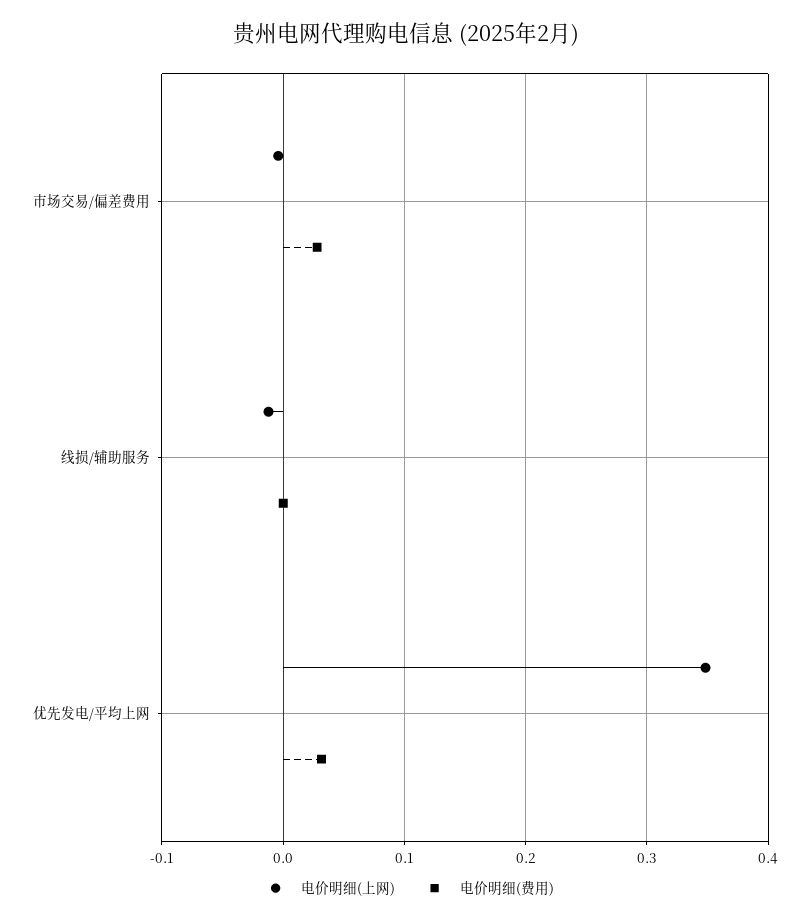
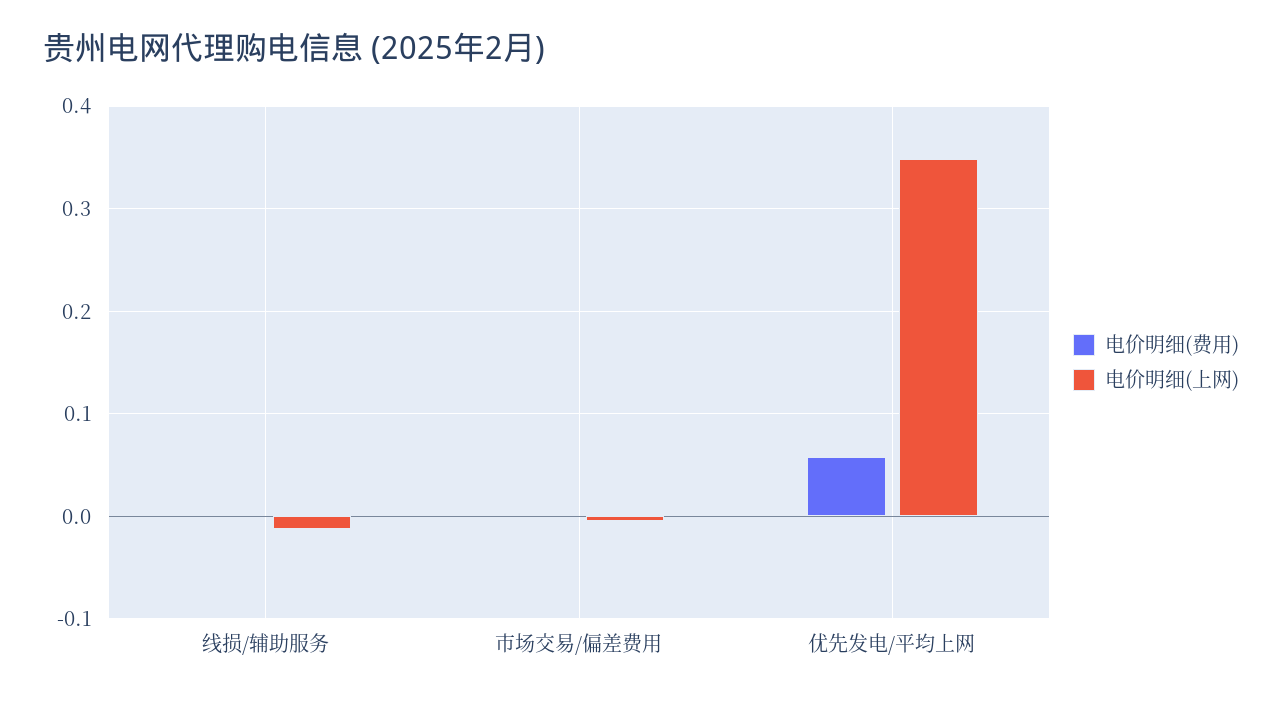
  {
    "电价明细(上网)": {
      "市场交易/偏差费用": 0,
      "线损/辅助服务": -0.01,
      "优先发电/平均上网": 0.35
    },
    "电价明细(费用)": {
-     "市场交易/偏差费用": 0.03,
+     "市场交易/偏差费用": 0,
      "线损/辅助服务": 0,
-     "优先发电/平均上网": 0.03
+     "优先发电/平均上网": 0.06
    }
  }

